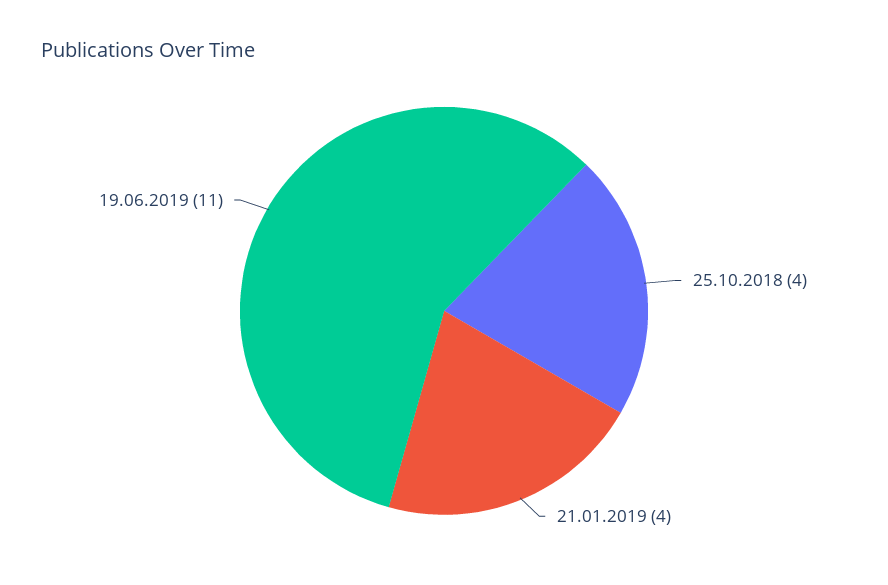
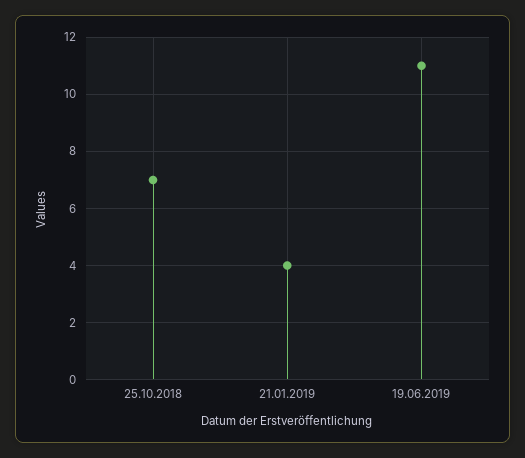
  {
-   "25.10.2018": 4,
+   "25.10.2018": 7,
    "21.01.2019": 4,
    "19.06.2019": 11
  }

